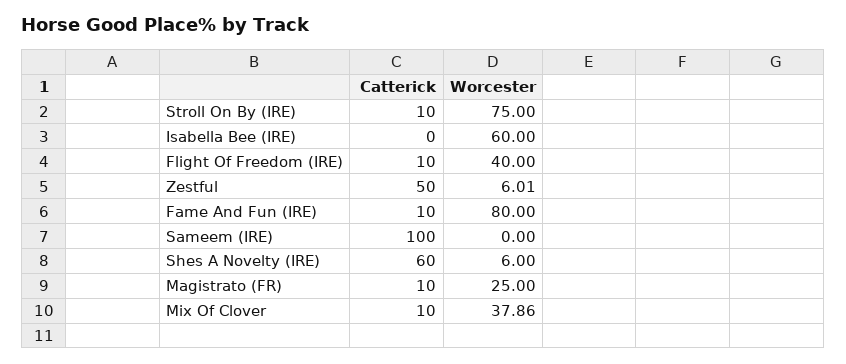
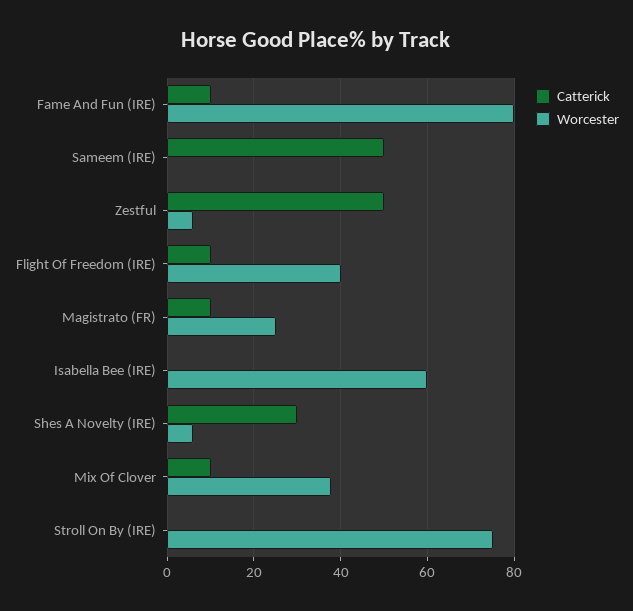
  {
    "Catterick": {
-     "Stroll On By (IRE)": 10,
+     "Stroll On By (IRE)": 0,
      "Isabella Bee (IRE)": 0,
      "Flight Of Freedom (IRE)": 10,
      "Zestful": 50,
      "Fame And Fun (IRE)": 10,
-     "Sameem (IRE)": 100,
+     "Sameem (IRE)": 50,
-     "Shes A Novelty (IRE)": 60,
+     "Shes A Novelty (IRE)": 30,
      "Magistrato (FR)": 10,
      "Mix Of Clover": 10
    },
    "Worcester": {
      "Stroll On By (IRE)": 75,
      "Isabella Bee (IRE)": 60,
      "Flight Of Freedom (IRE)": 40,
      "Zestful": 6.01,
      "Fame And Fun (IRE)": 80,
      "Sameem (IRE)": 0,
      "Shes A Novelty (IRE)": 6,
      "Magistrato (FR)": 25,
      "Mix Of Clover": 37.86
    }
  }

